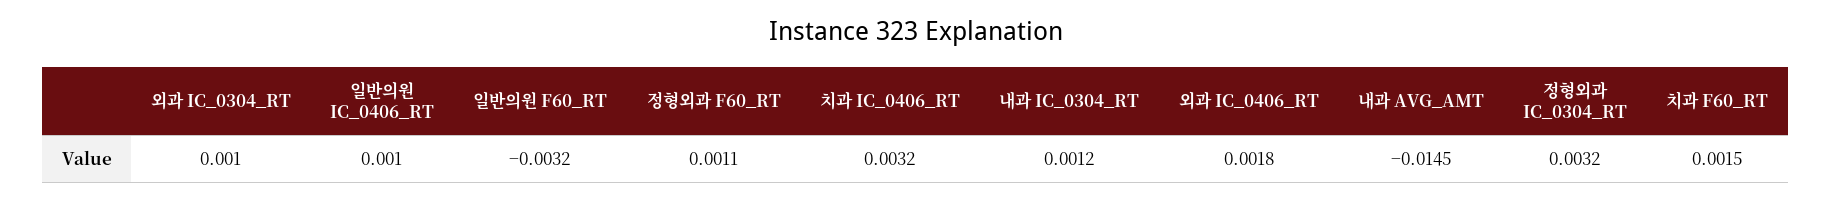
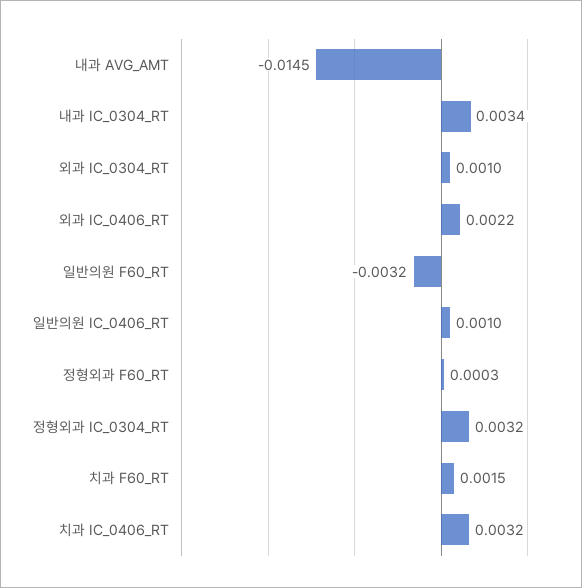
  {
    "외과 IC_0304_RT": 0.001,
    "일반의원 IC_0406_RT": 0.001,
    "일반의원 F60_RT": -0.0032,
-   "정형외과 F60_RT": 0.0011,
+   "정형외과 F60_RT": 0.0003,
    "치과 IC_0406_RT": 0.0032,
-   "내과 IC_0304_RT": 0.0012,
+   "내과 IC_0304_RT": 0.0034,
-   "외과 IC_0406_RT": 0.0018,
+   "외과 IC_0406_RT": 0.0022,
    "내과 AVG_AMT": -0.0145,
    "정형외과 IC_0304_RT": 0.0032,
    "치과 F60_RT": 0.0015
  }

